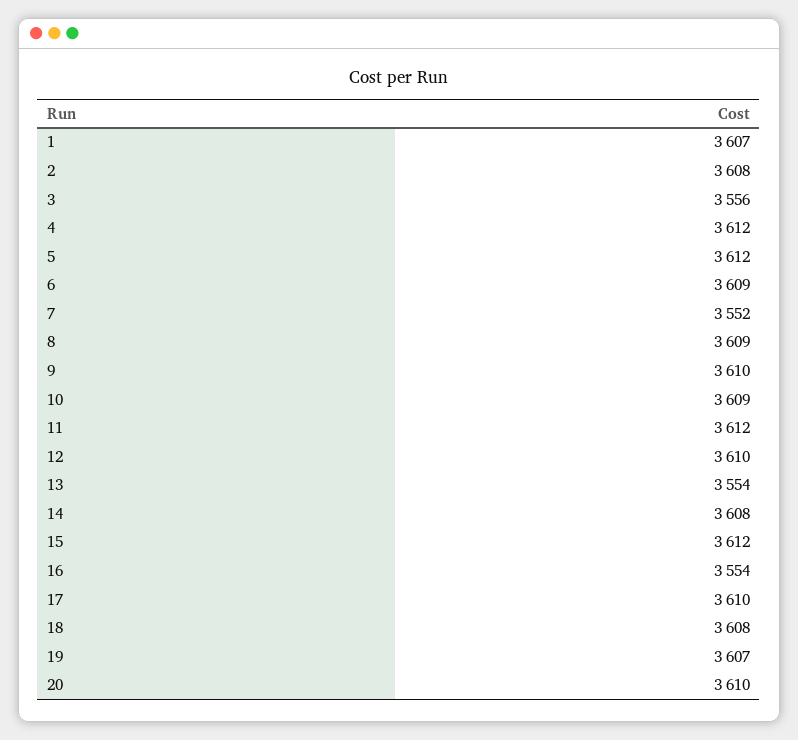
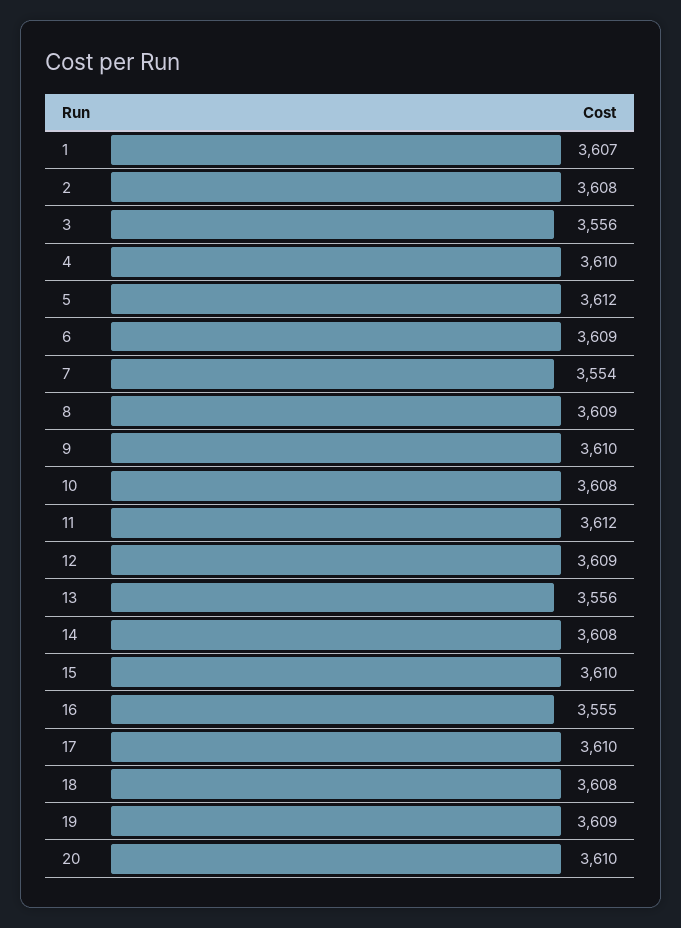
  {
    "1": 3607,
    "2": 3608,
    "3": 3556,
-   "4": 3612,
+   "4": 3610,
    "5": 3612,
    "6": 3609,
-   "7": 3552,
+   "7": 3554,
    "8": 3609,
    "9": 3610,
-   "10": 3609,
+   "10": 3608,
    "11": 3612,
-   "12": 3610,
+   "12": 3609,
-   "13": 3554,
+   "13": 3556,
    "14": 3608,
-   "15": 3612,
+   "15": 3610,
-   "16": 3554,
+   "16": 3555,
    "17": 3610,
    "18": 3608,
-   "19": 3607,
+   "19": 3609,
    "20": 3610
  }

